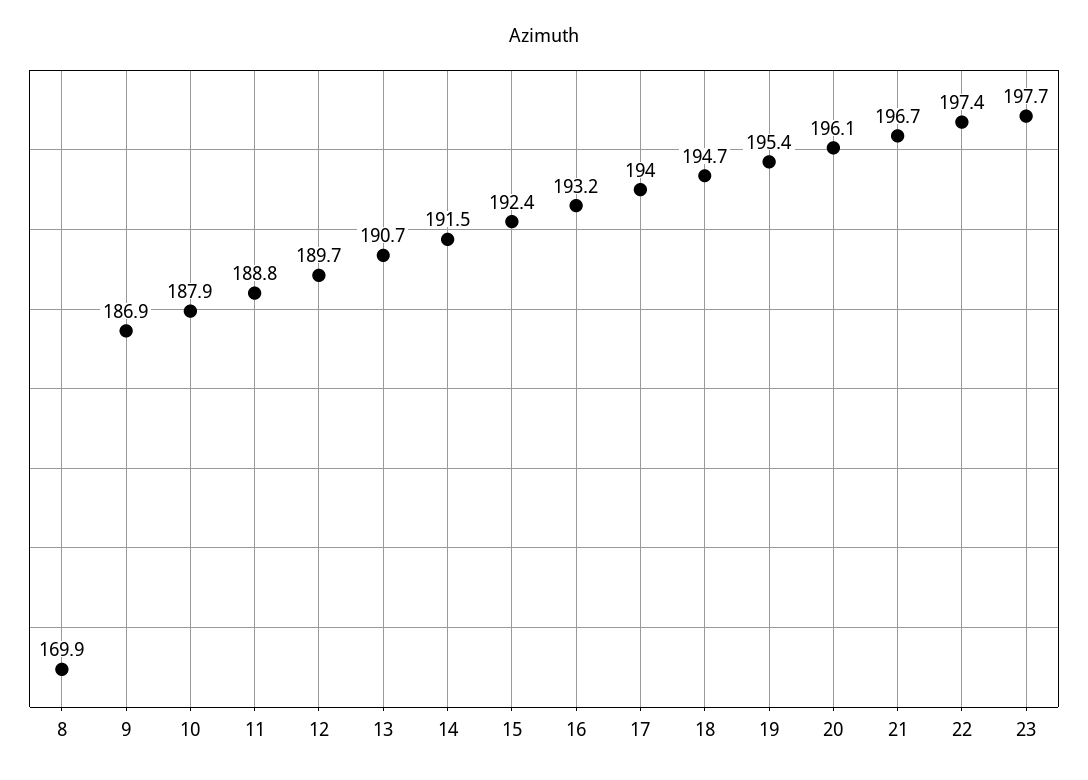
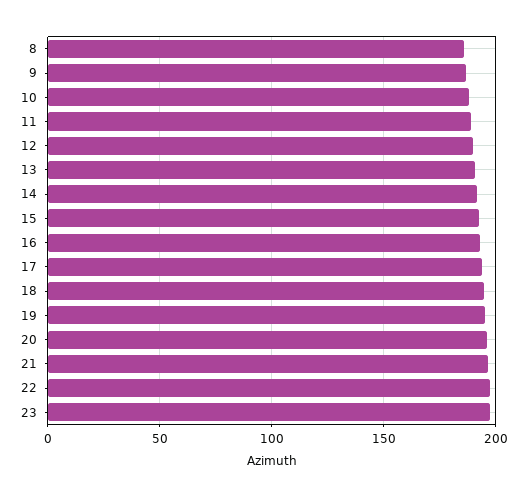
  {
-   "8": 169.9,
+   "8": 185,
    "9": 186.9,
    "10": 187.9,
    "11": 188.8,
    "12": 189.7,
    "13": 190.7,
    "14": 191.5,
    "15": 192.4,
    "16": 193.2,
    "17": 194,
    "18": 194.7,
    "19": 195.4,
    "20": 196.1,
    "21": 196.7,
    "22": 197.4,
    "23": 197.7
  }

